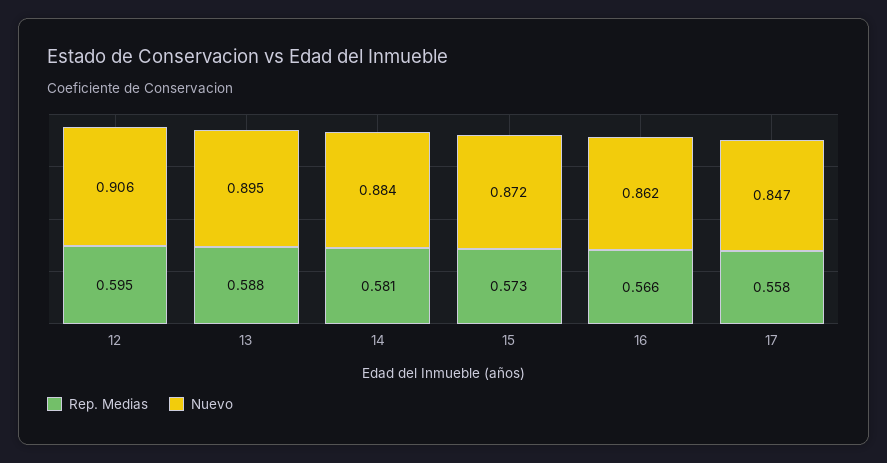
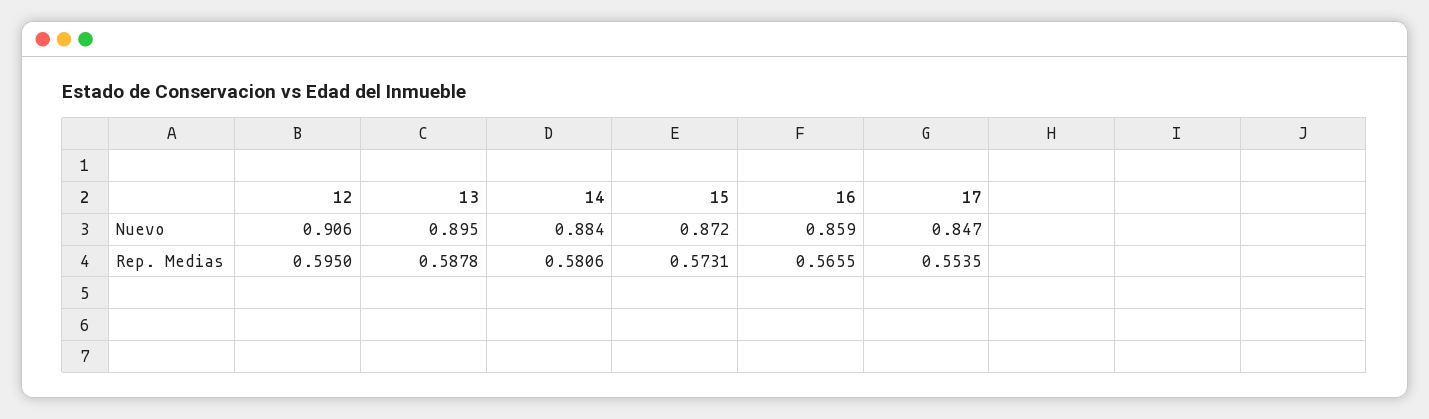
  {
    "Rep. Medias": {
      "12": 0.595,
      "13": 0.5878,
      "14": 0.5806,
      "15": 0.5731,
      "16": 0.5655,
-     "17": 0.558
+     "17": 0.5535
    },
    "Nuevo": {
      "12": 0.906,
      "13": 0.895,
      "14": 0.884,
      "15": 0.872,
-     "16": 0.862,
+     "16": 0.859,
      "17": 0.847
    }
  }

